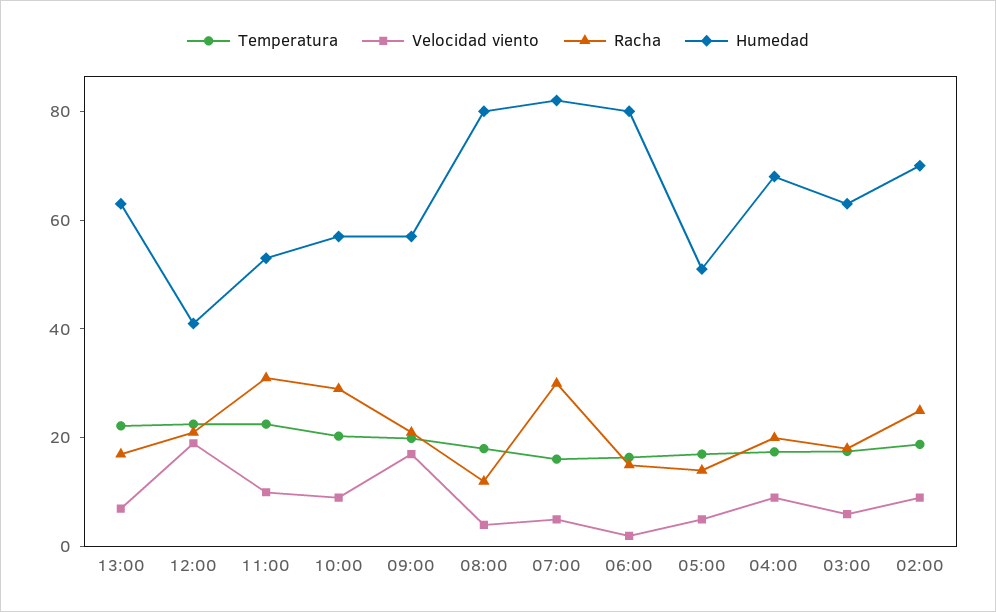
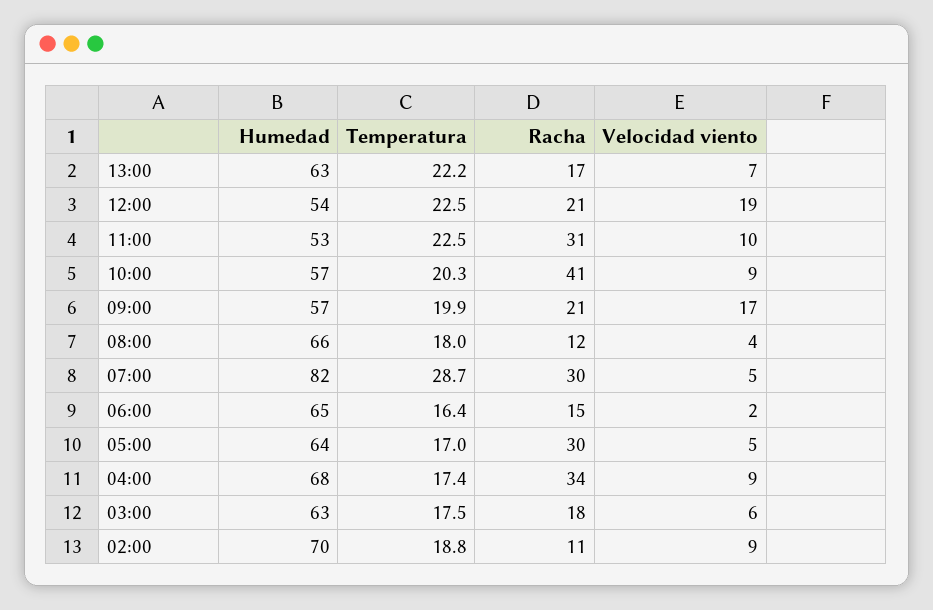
  {
    "Temperatura": {
      "13:00": 22.2,
      "12:00": 22.5,
      "11:00": 22.5,
      "10:00": 20.3,
      "09:00": 19.9,
      "08:00": 18,
-     "07:00": 15,
+     "07:00": 28.7,
      "06:00": 16.4,
      "05:00": 17,
      "04:00": 17.4,
      "03:00": 17.5,
      "02:00": 18.8
    },
    "Velocidad viento": {
      "13:00": 7,
      "12:00": 19,
      "11:00": 10,
      "10:00": 9,
      "09:00": 17,
      "08:00": 4,
      "07:00": 5,
      "06:00": 2,
      "05:00": 5,
      "04:00": 9,
      "03:00": 6,
      "02:00": 9
    },
    "Racha": {
      "13:00": 17,
      "12:00": 21,
      "11:00": 31,
-     "10:00": 30,
+     "10:00": 41,
      "09:00": 21,
      "08:00": 12,
      "07:00": 30,
      "06:00": 15,
-     "05:00": 15,
+     "05:00": 30,
-     "04:00": 20,
+     "04:00": 34,
      "03:00": 18,
-     "02:00": 25
+     "02:00": 11
    },
    "Humedad": {
      "13:00": 63,
-     "12:00": 40,
+     "12:00": 54,
      "11:00": 53,
      "10:00": 57,
      "09:00": 57,
-     "08:00": 80,
+     "08:00": 66,
      "07:00": 82,
-     "06:00": 80,
+     "06:00": 65,
-     "05:00": 50,
+     "05:00": 64,
      "04:00": 68,
      "03:00": 63,
      "02:00": 70
    }
  }

